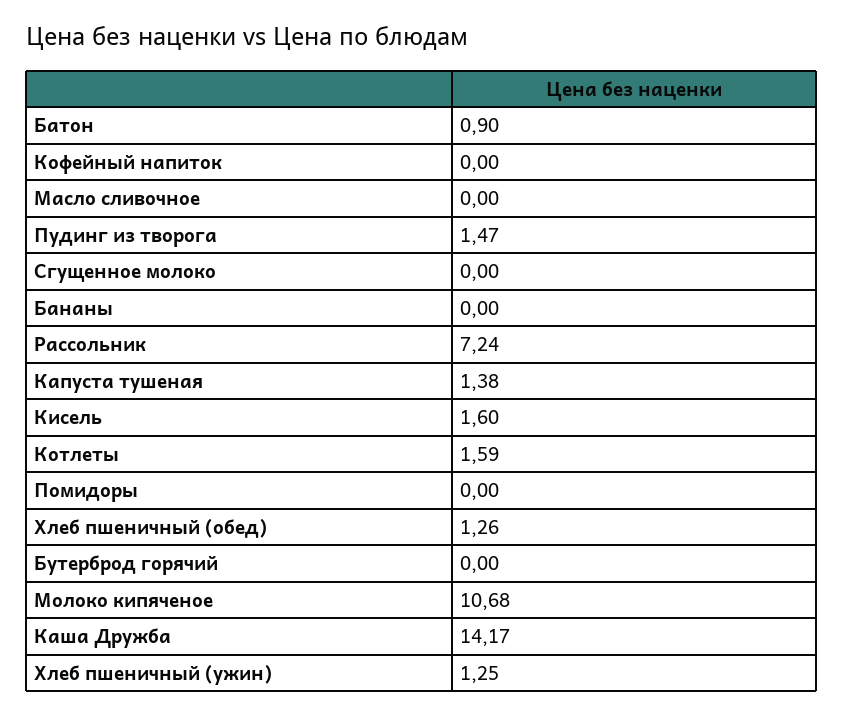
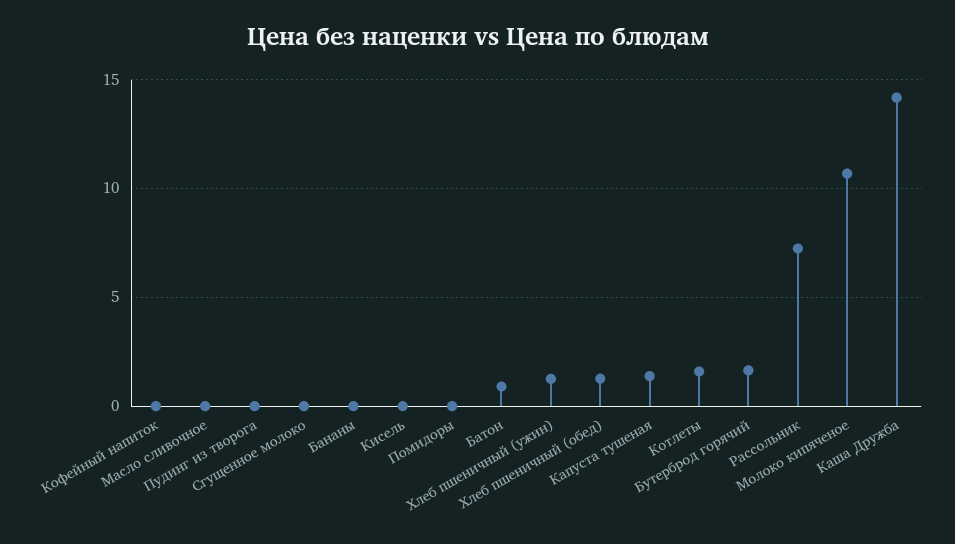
  {
    "Батон": 0.9,
    "Кофейный напиток": 0,
    "Масло сливочное": 0,
-   "Пудинг из творога": 1.47,
+   "Пудинг из творога": 0,
    "Сгущенное молоко": 0,
    "Бананы": 0,
    "Рассольник": 7.24,
    "Капуста тушеная": 1.38,
-   "Кисель": 1.6,
+   "Кисель": 0,
    "Котлеты": 1.59,
    "Помидоры": 0,
    "Хлеб пшеничный (обед)": 1.26,
-   "Бутерброд горячий": 0,
+   "Бутерброд горячий": 1.5,
    "Молоко кипяченое": 10.68,
    "Каша Дружба": 14.17,
    "Хлеб пшеничный (ужин)": 1.25
  }

